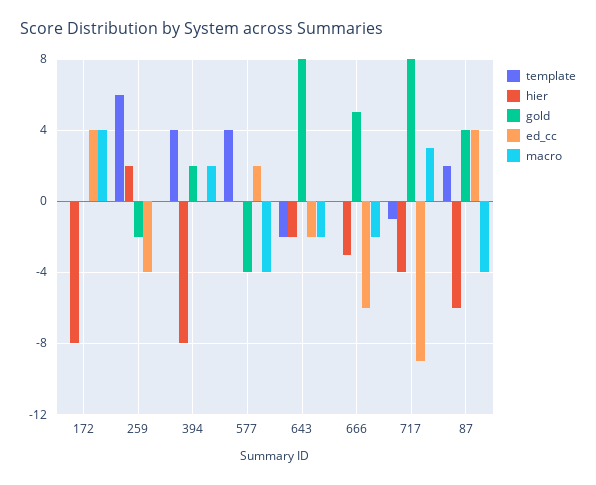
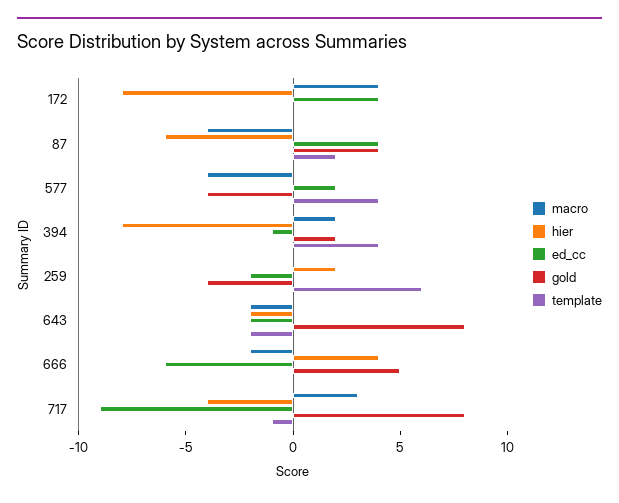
  {
    "template": {
      "172": 0,
      "259": 6,
      "394": 4,
      "577": 4,
      "643": -2,
      "666": 0,
      "717": -1,
      "87": 2
    },
    "hier": {
      "172": -8,
      "259": 2,
      "394": -8,
      "577": 0,
      "643": -2,
-     "666": -3,
+     "666": 4,
      "717": -4,
      "87": -6
    },
    "gold": {
      "172": 0,
-     "259": -2,
+     "259": -4,
      "394": 2,
      "577": -4,
      "643": 8,
      "666": 5,
      "717": 8,
      "87": 4
    },
    "ed_cc": {
      "172": 4,
-     "259": -4,
+     "259": -2,
-     "394": 0,
+     "394": -1,
      "577": 2,
      "643": -2,
      "666": -6,
      "717": -9,
      "87": 4
    },
    "macro": {
      "172": 4,
      "259": 0,
      "394": 2,
      "577": -4,
      "643": -2,
      "666": -2,
      "717": 3,
      "87": -4
    }
  }

